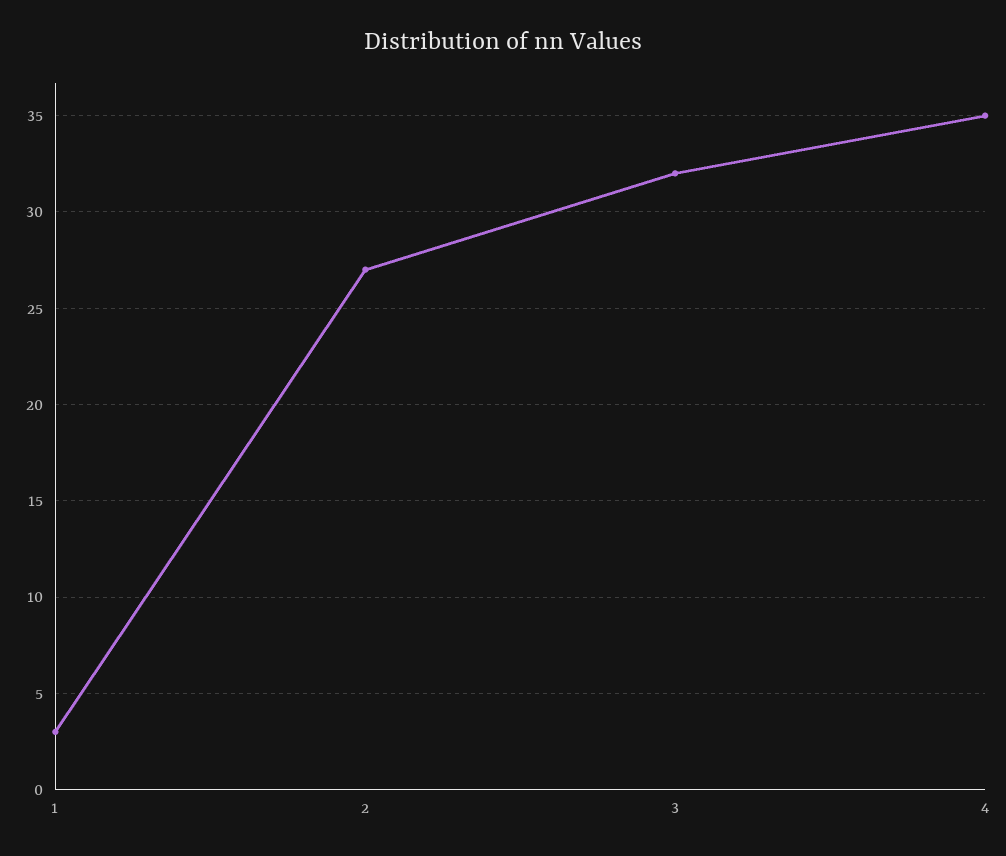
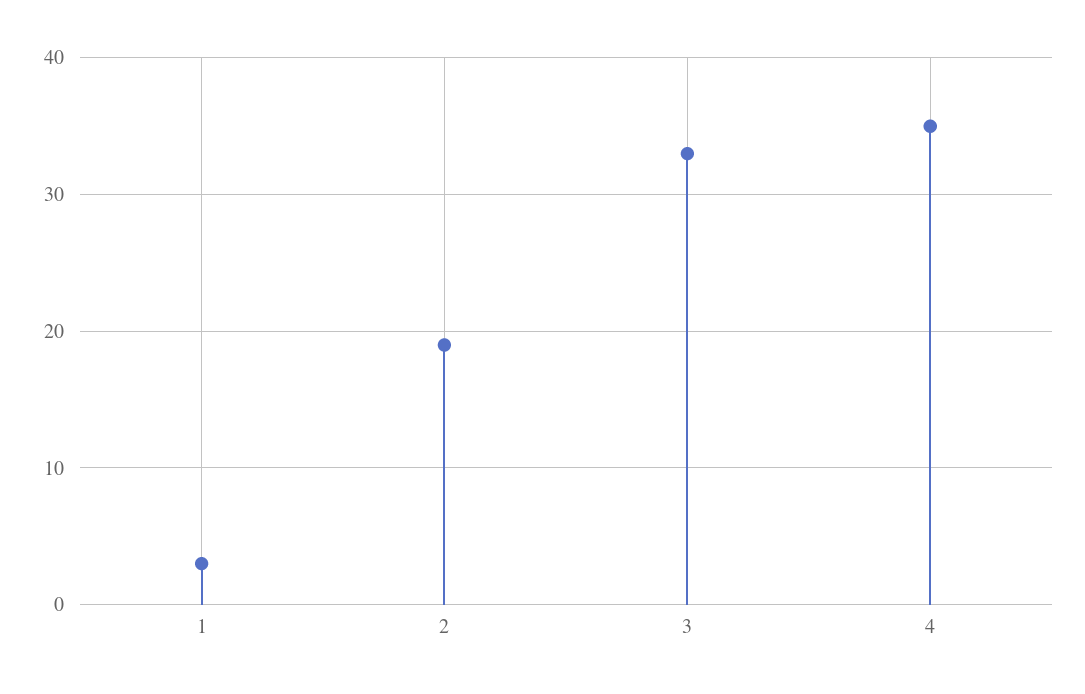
  {
    "1": 3,
-   "2": 27,
+   "2": 19,
-   "3": 32,
+   "3": 33,
    "4": 35
  }

